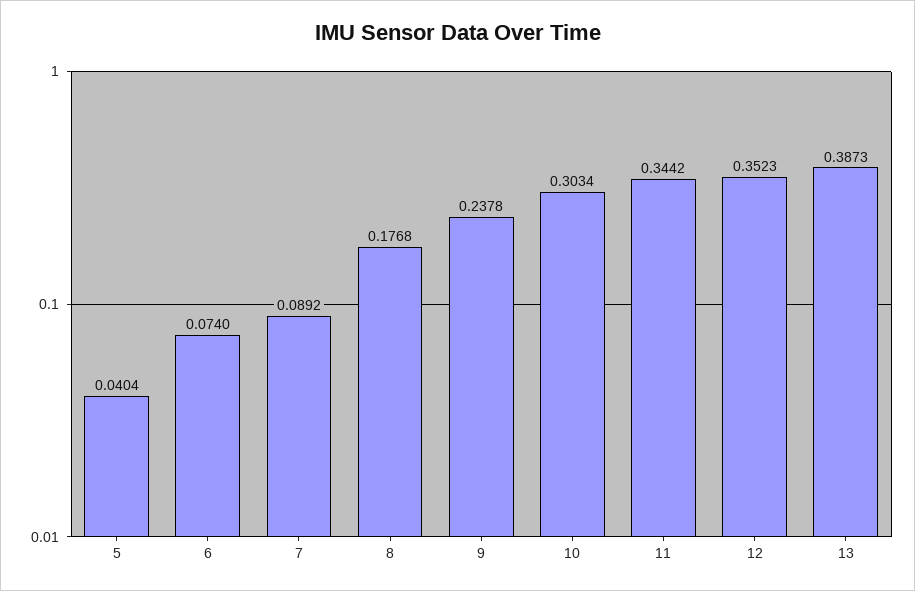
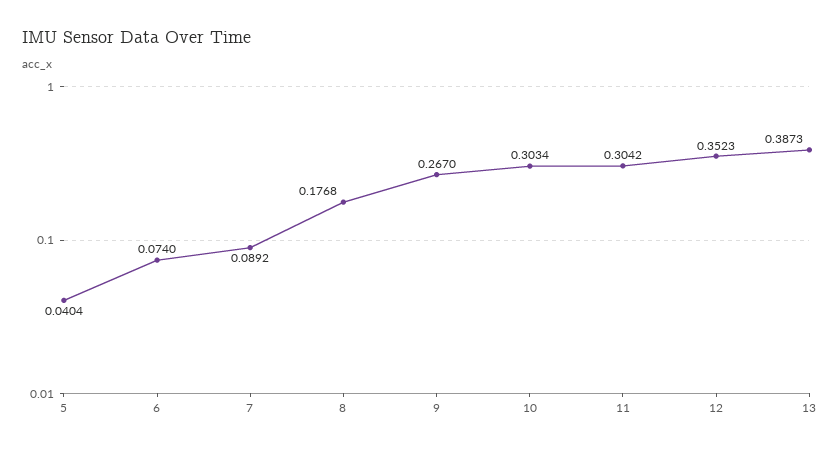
  {
    "5": 0.0404,
    "6": 0.074,
    "7": 0.0892,
    "8": 0.1768,
-   "9": 0.2378,
+   "9": 0.267,
    "10": 0.3034,
-   "11": 0.3442,
+   "11": 0.3042,
    "12": 0.3523,
    "13": 0.3873
  }

